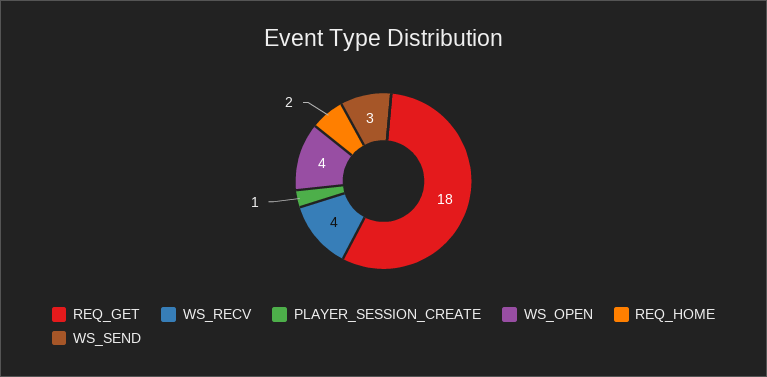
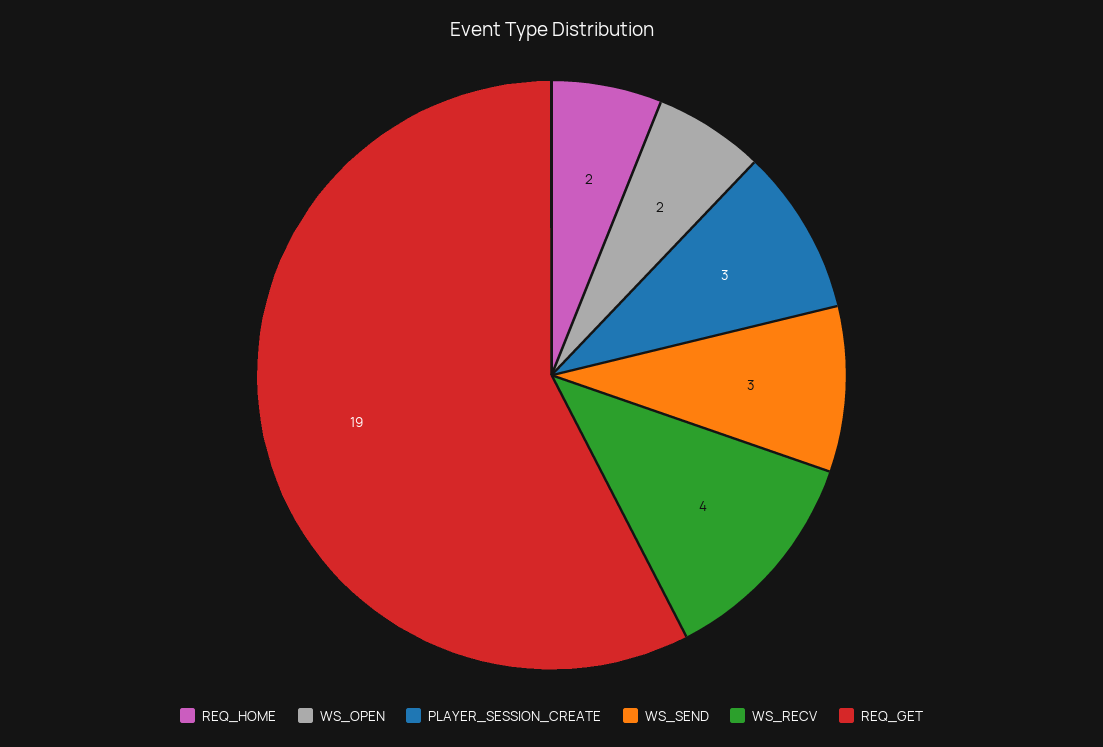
  {
-   "REQ_GET": 18,
+   "REQ_GET": 19,
    "WS_RECV": 4,
-   "PLAYER_SESSION_CREATE": 1,
+   "PLAYER_SESSION_CREATE": 3,
-   "WS_OPEN": 4,
+   "WS_OPEN": 2,
    "REQ_HOME": 2,
    "WS_SEND": 3
  }

